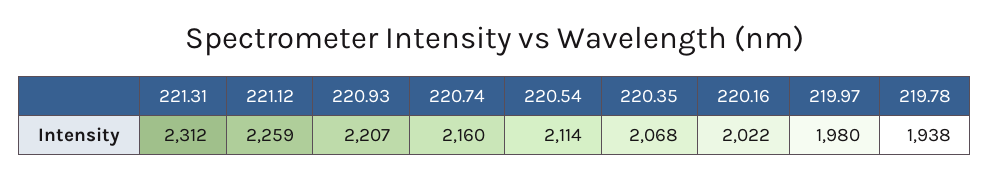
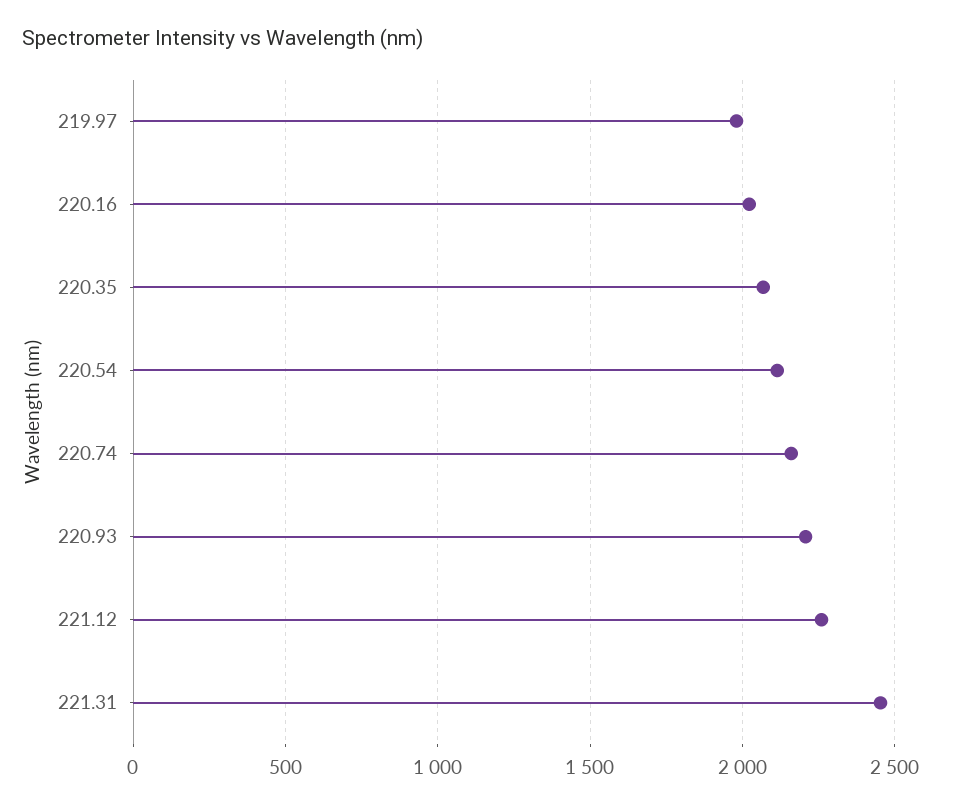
  {
-   "221.31": 2312,
+   "221.31": 2450,
    "221.12": 2259,
    "220.93": 2207,
    "220.74": 2160,
    "220.54": 2114,
    "220.35": 2068,
    "220.16": 2022,
-   "219.97": 1980,
+   "219.97": 1980
-   "219.78": 1938
  }

